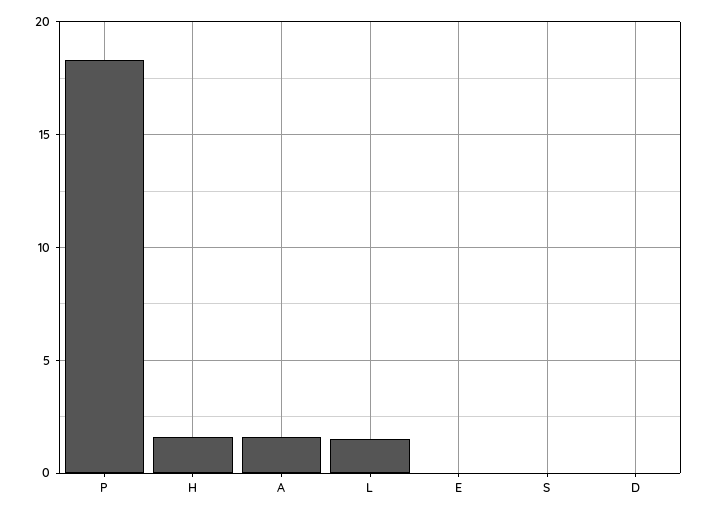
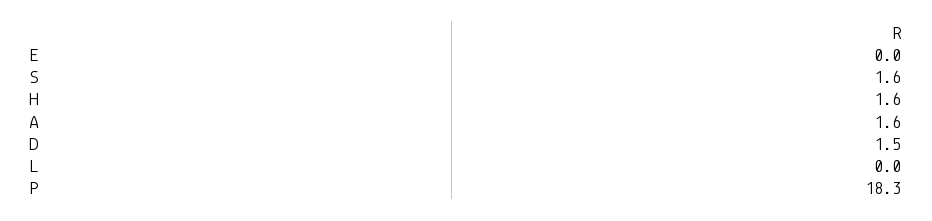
  {
    "P": 18.3,
    "H": 1.6,
    "A": 1.6,
-   "L": 1.5,
+   "L": 0,
    "E": 0,
-   "S": 0,
+   "S": 1.6,
-   "D": 0
+   "D": 1.5
  }

